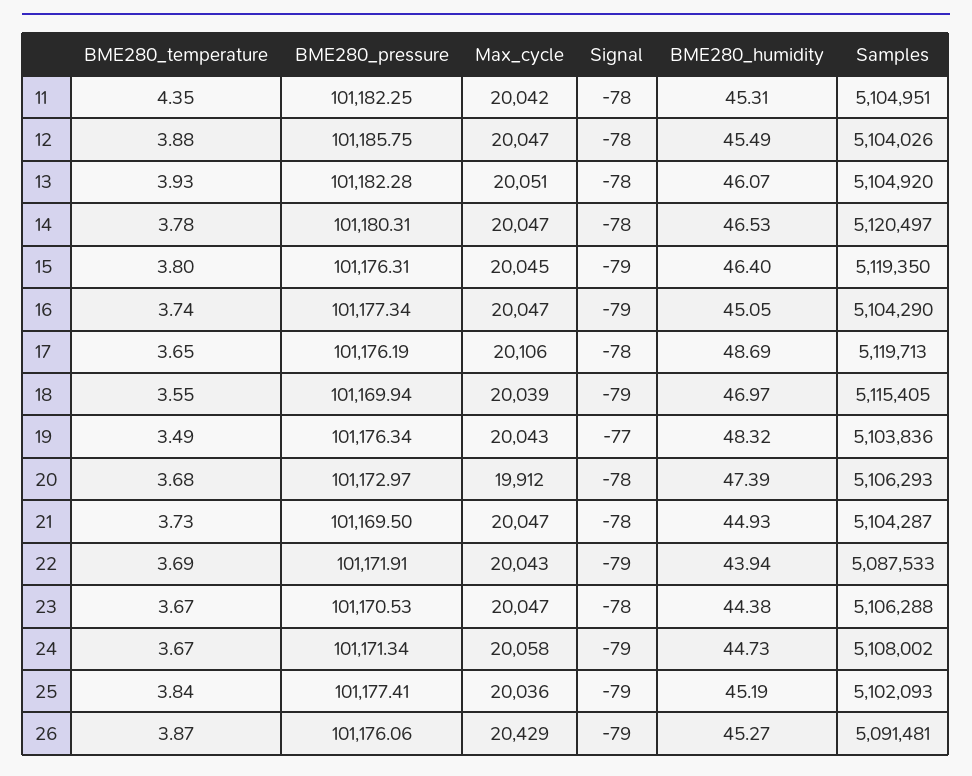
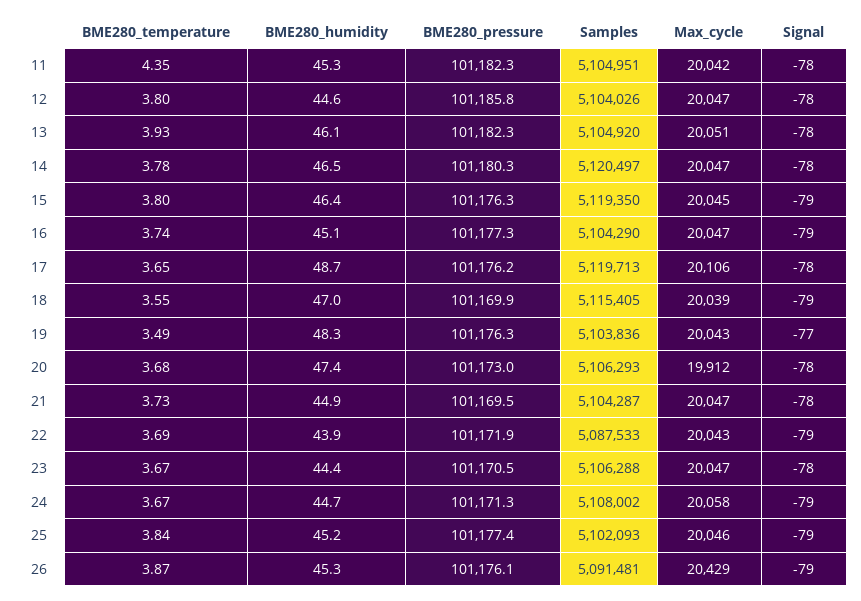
  {
    "BME280_temperature": {
      "11": 4.35,
-     "12": 3.88,
+     "12": 3.8,
      "13": 3.93,
      "14": 3.78,
      "15": 3.8,
      "16": 3.74,
      "17": 3.65,
      "18": 3.55,
      "19": 3.49,
      "20": 3.68,
      "21": 3.73,
      "22": 3.69,
      "23": 3.67,
      "24": 3.67,
      "25": 3.84,
      "26": 3.87
    },
    "BME280_pressure": {
      "11": 101182.25,
      "12": 101185.75,
      "13": 101182.28,
      "14": 101180.31,
      "15": 101176.31,
      "16": 101177.34,
      "17": 101176.19,
      "18": 101169.94,
      "19": 101176.34,
      "20": 101172.97,
      "21": 101169.5,
      "22": 101171.91,
      "23": 101170.53,
      "24": 101171.34,
      "25": 101177.41,
      "26": 101176.06
    },
    "Max_cycle": {
      "11": 20042,
      "12": 20047,
      "13": 20051,
      "14": 20047,
      "15": 20045,
      "16": 20047,
      "17": 20106,
      "18": 20039,
      "19": 20043,
      "20": 19912,
      "21": 20047,
      "22": 20043,
      "23": 20047,
      "24": 20058,
-     "25": 20036,
+     "25": 20046,
      "26": 20429
    },
    "Signal": {
      "11": -78,
      "12": -78,
      "13": -78,
      "14": -78,
      "15": -79,
      "16": -79,
      "17": -78,
      "18": -79,
      "19": -77,
      "20": -78,
      "21": -78,
      "22": -79,
      "23": -78,
      "24": -79,
      "25": -79,
      "26": -79
    },
    "BME280_humidity": {
      "11": 45.31,
-     "12": 45.49,
+     "12": 44.6,
      "13": 46.07,
      "14": 46.53,
      "15": 46.4,
      "16": 45.05,
      "17": 48.69,
      "18": 46.97,
      "19": 48.32,
      "20": 47.39,
      "21": 44.93,
      "22": 43.94,
      "23": 44.38,
      "24": 44.73,
      "25": 45.19,
      "26": 45.27
    },
    "Samples": {
      "11": 5104951,
      "12": 5104026,
      "13": 5104920,
      "14": 5120497,
      "15": 5119350,
      "16": 5104290,
      "17": 5119713,
      "18": 5115405,
      "19": 5103836,
      "20": 5106293,
      "21": 5104287,
      "22": 5087533,
      "23": 5106288,
      "24": 5108002,
      "25": 5102093,
      "26": 5091481
    }
  }

